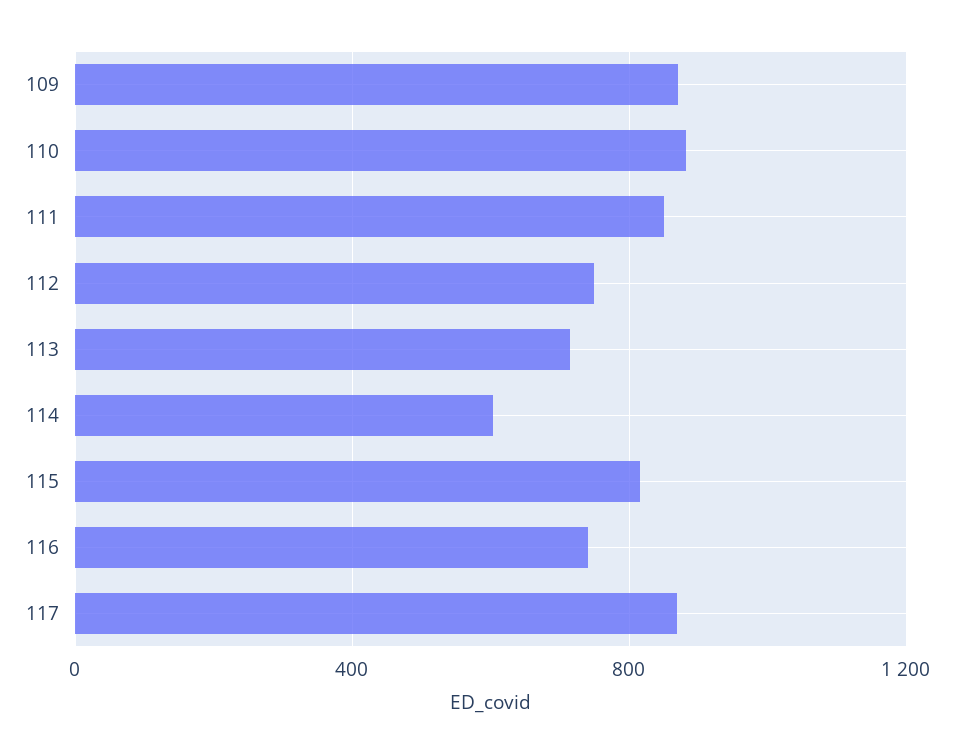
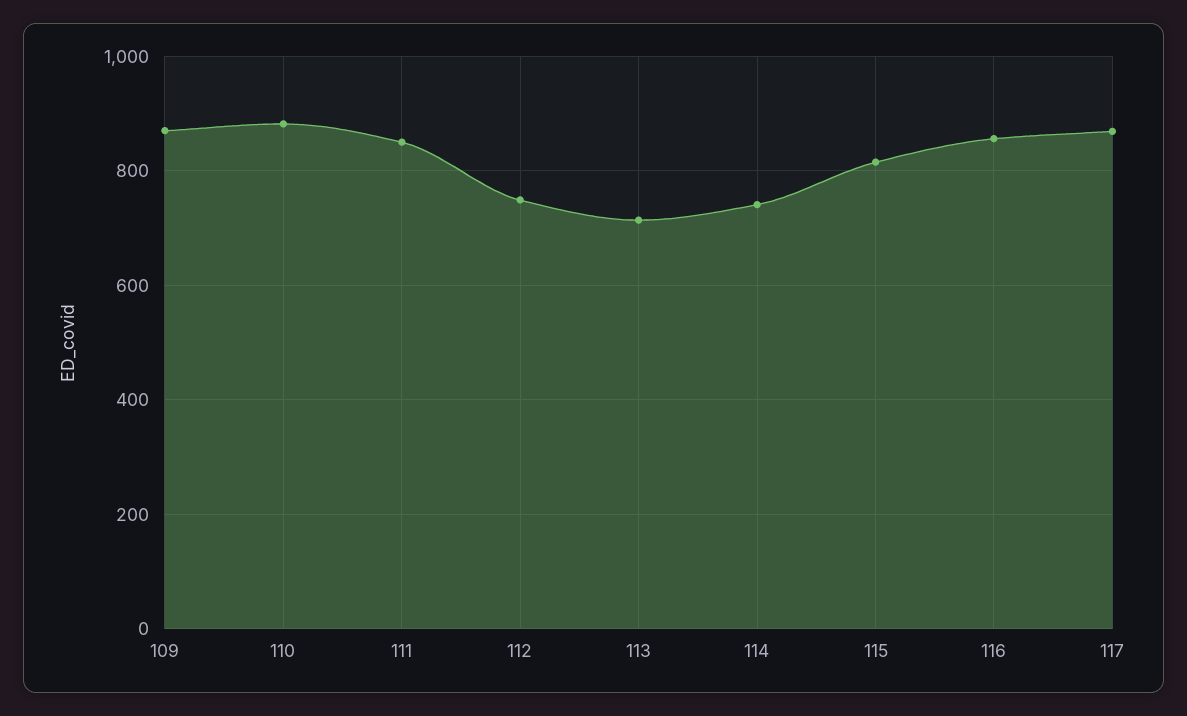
  {
    "109": 880,
    "110": 880,
    "111": 860,
    "112": 740,
    "113": 720,
-   "114": 600,
+   "114": 740,
    "115": 820,
-   "116": 750,
+   "116": 860,
    "117": 860
  }

